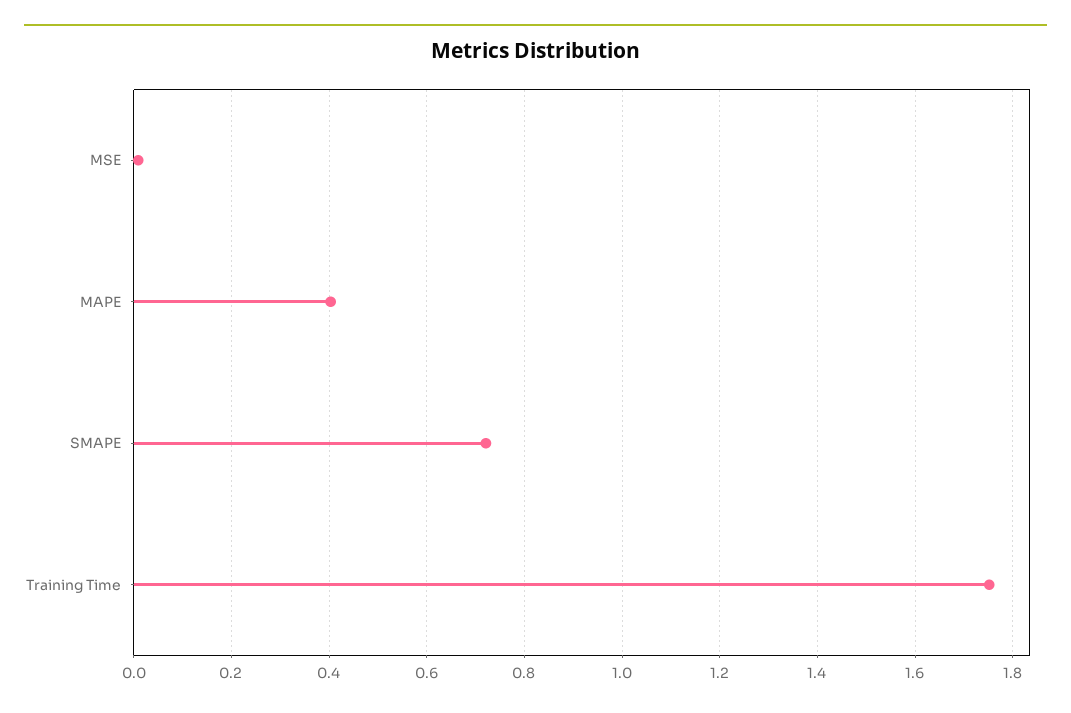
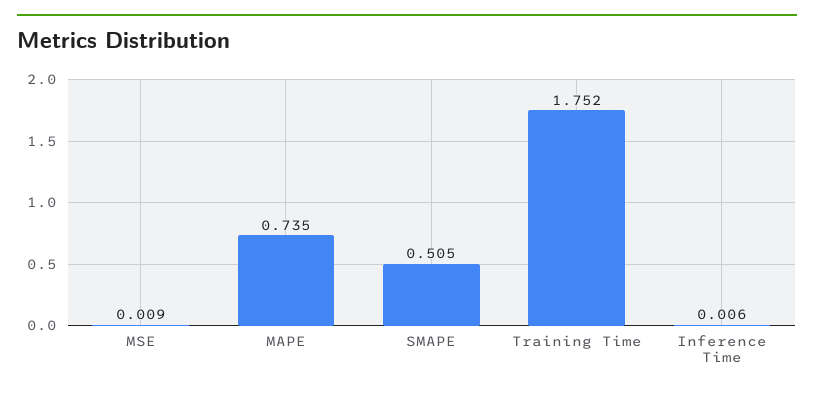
  {
    "MSE": 0.009,
-   "MAPE": 0.4,
+   "MAPE": 0.735,
-   "SMAPE": 0.72,
+   "SMAPE": 0.505,
-   "Training Time": 1.752
+   "Training Time": 1.752,
+   "Inference Time": 0.006
  }

